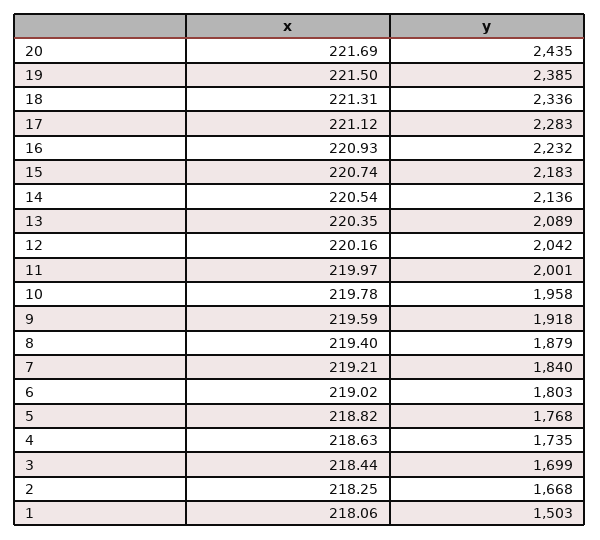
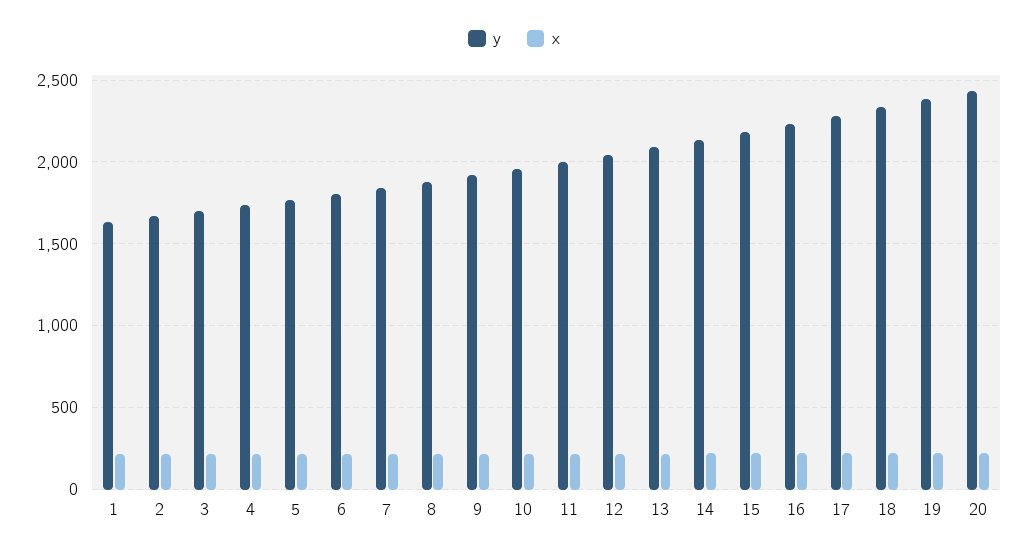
  {
    "x": {
      "20": 221.69,
      "19": 221.5,
      "18": 221.31,
      "17": 221.12,
      "16": 220.93,
      "15": 220.74,
      "14": 220.54,
      "13": 220.35,
      "12": 220.16,
      "11": 219.97,
      "10": 219.78,
      "9": 219.59,
      "8": 219.4,
      "7": 219.21,
      "6": 219.02,
      "5": 218.82,
      "4": 218.63,
      "3": 218.44,
      "2": 218.25,
      "1": 218.06
    },
    "y": {
      "20": 2435,
      "19": 2385,
      "18": 2336,
      "17": 2283,
      "16": 2232,
      "15": 2183,
      "14": 2136,
      "13": 2089,
      "12": 2042,
      "11": 2001,
      "10": 1958,
      "9": 1918,
      "8": 1879,
      "7": 1840,
      "6": 1803,
      "5": 1768,
      "4": 1735,
      "3": 1699,
      "2": 1668,
-     "1": 1503
+     "1": 1650
    }
  }

